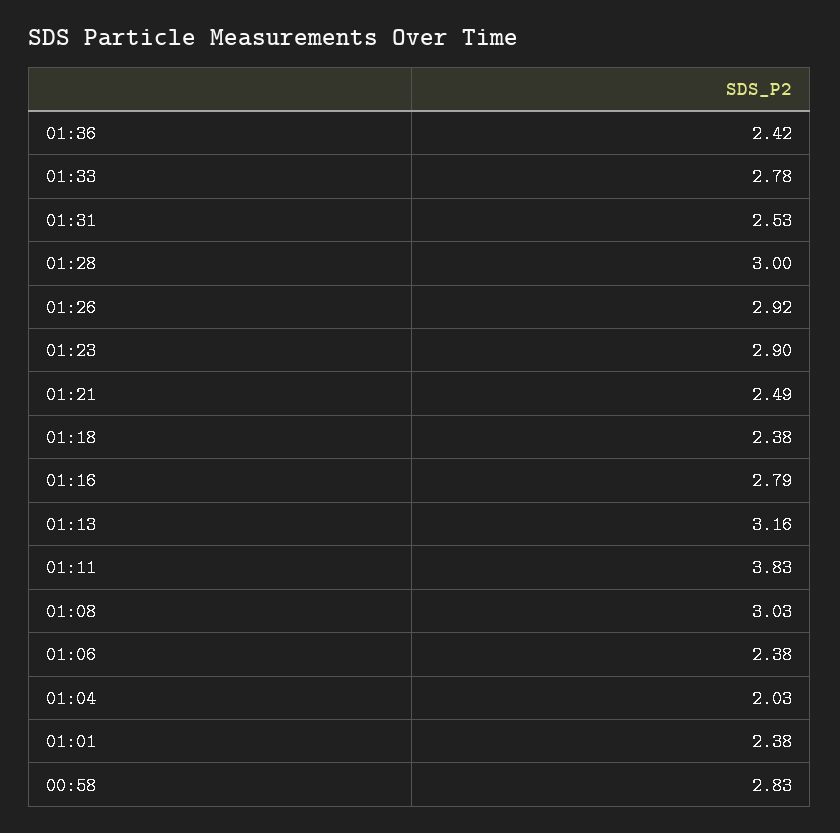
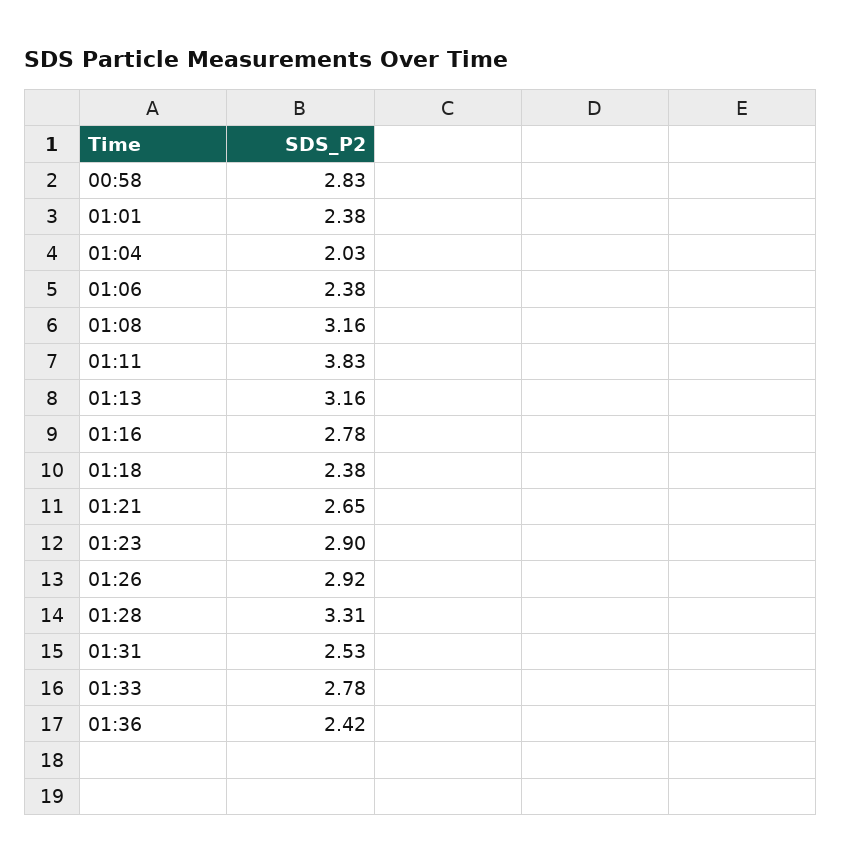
  {
    "01:36": 2.42,
    "01:33": 2.78,
    "01:31": 2.53,
-   "01:28": 3,
+   "01:28": 3.31,
    "01:26": 2.92,
    "01:23": 2.9,
-   "01:21": 2.49,
+   "01:21": 2.65,
    "01:18": 2.38,
-   "01:16": 2.79,
+   "01:16": 2.78,
    "01:13": 3.16,
    "01:11": 3.83,
-   "01:08": 3.03,
+   "01:08": 3.16,
    "01:06": 2.38,
    "01:04": 2.03,
    "01:01": 2.38,
    "00:58": 2.83
  }

